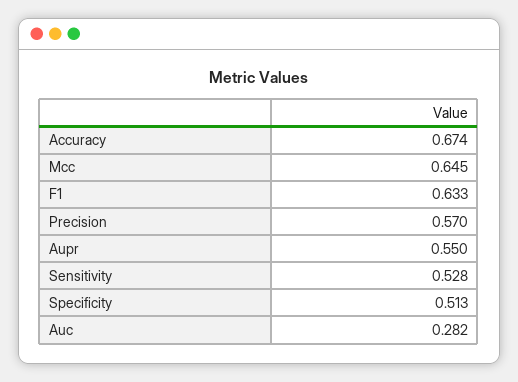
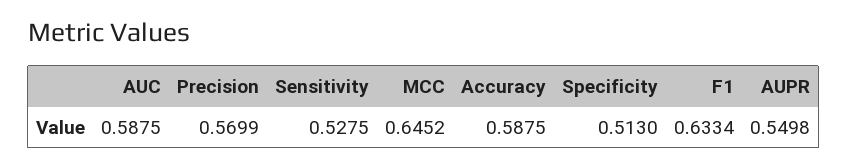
  {
-   "Accuracy": 0.674,
+   "Accuracy": 0.5875,
    "Mcc": 0.6452,
    "F1": 0.6334,
    "Precision": 0.5699,
    "Aupr": 0.5498,
    "Sensitivity": 0.5275,
    "Specificity": 0.513,
-   "Auc": 0.282
+   "Auc": 0.5875
  }

